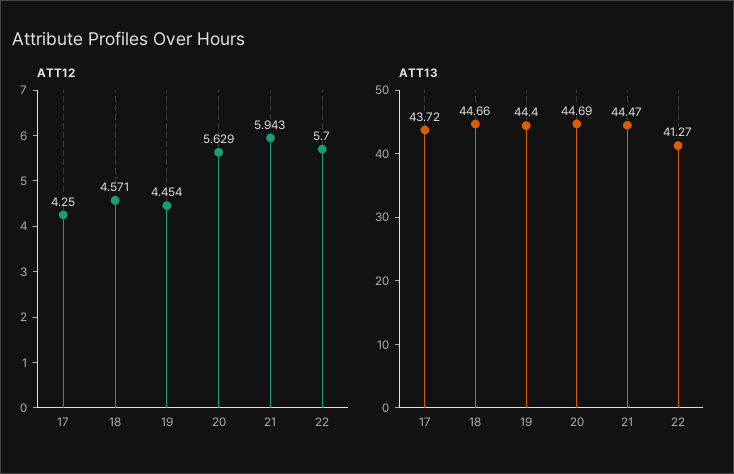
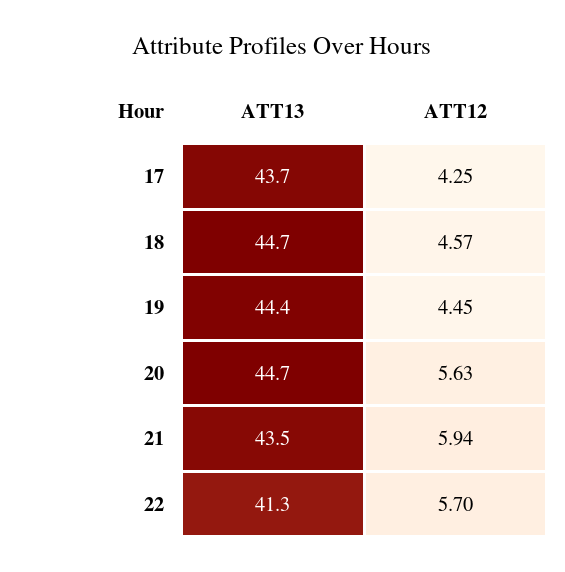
  {
    "ATT12": {
      "17": 4.25,
      "18": 4.571,
      "19": 4.454,
      "20": 5.629,
      "21": 5.943,
      "22": 5.7
    },
    "ATT13": {
      "17": 43.72,
      "18": 44.66,
      "19": 44.4,
      "20": 44.69,
-     "21": 44.47,
+     "21": 43.5,
      "22": 41.27
    }
  }

